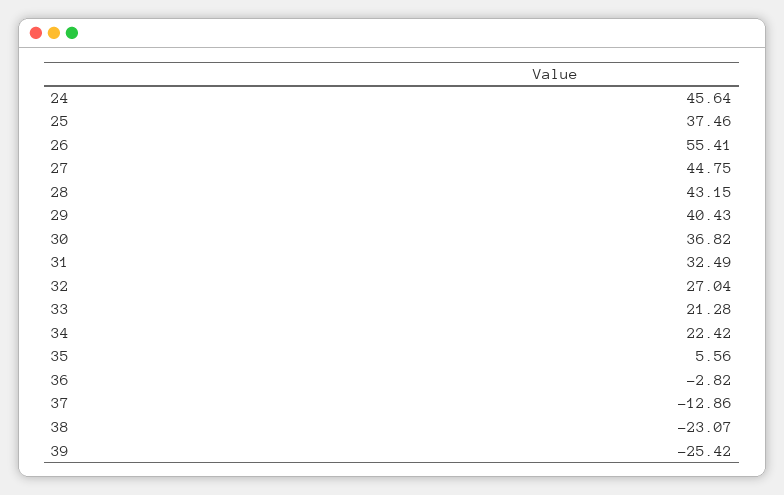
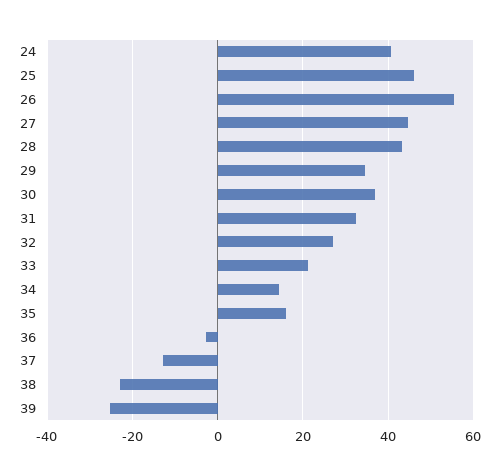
  {
-   "24": 45.64,
+   "24": 40,
-   "25": 37.46,
+   "25": 46,
    "26": 55.41,
    "27": 44.75,
    "28": 43.15,
-   "29": 40.43,
+   "29": 34,
    "30": 36.82,
    "31": 32.49,
    "32": 27.04,
    "33": 21.28,
-   "34": 22.42,
+   "34": 14,
-   "35": 5.56,
+   "35": 16,
    "36": -2.82,
    "37": -12.86,
    "38": -23.07,
    "39": -25.42
  }

